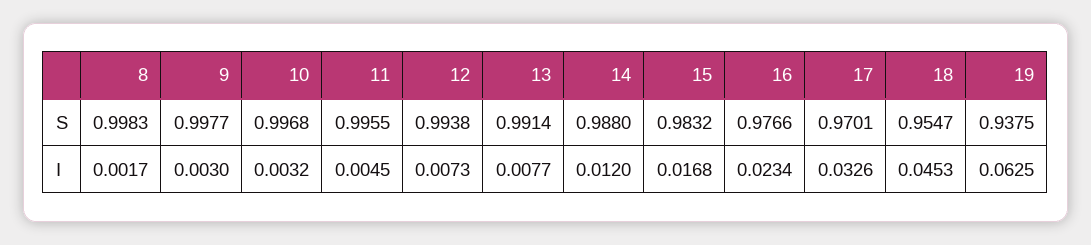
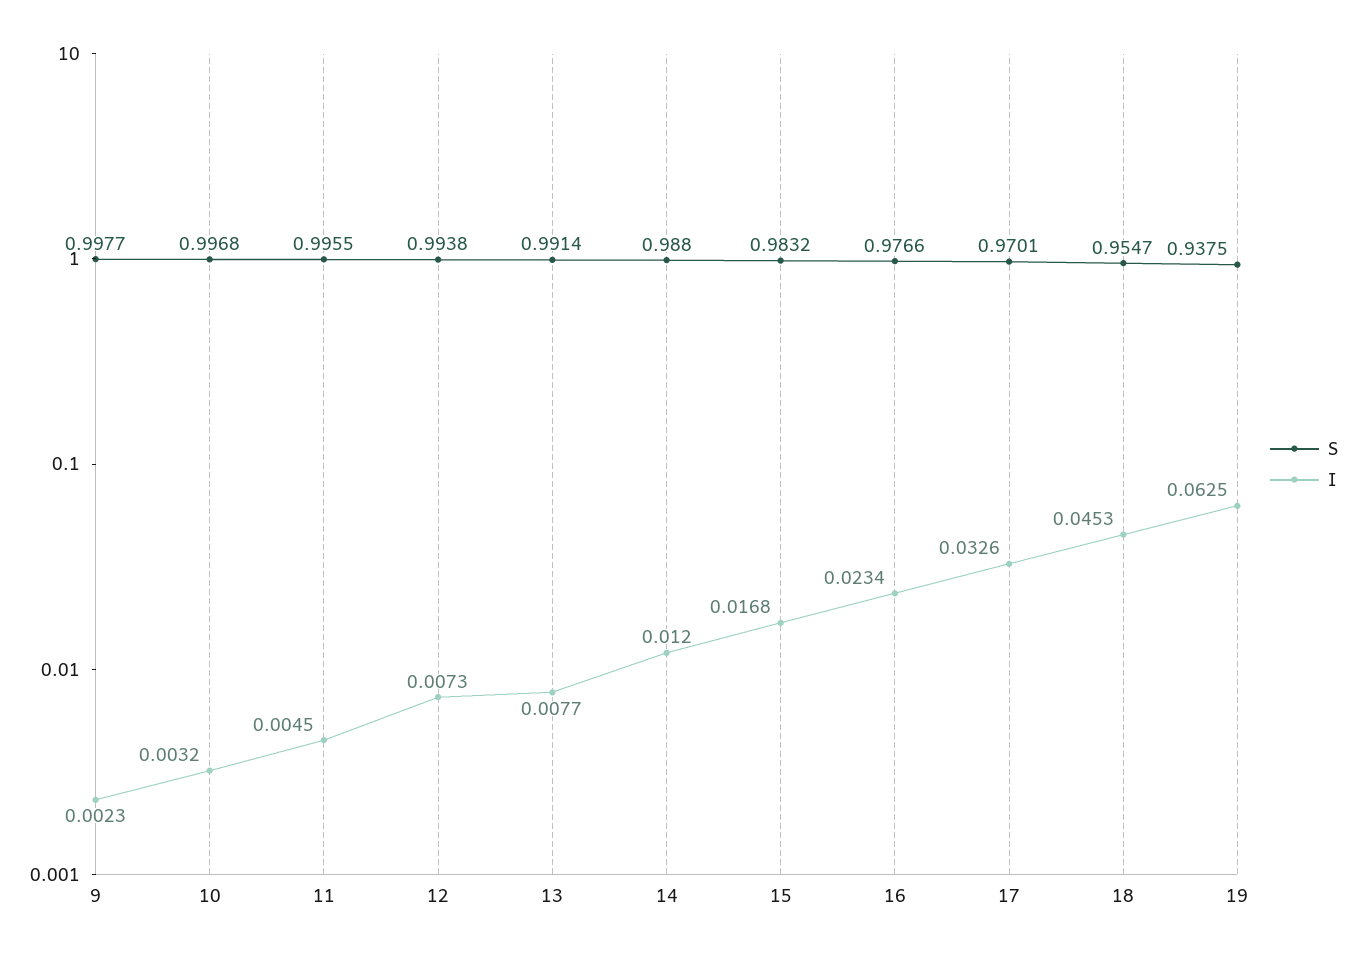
  {
    "S": {
-     "8": 0.9983,
      "9": 0.9977,
      "10": 0.9968,
      "11": 0.9955,
      "12": 0.9938,
      "13": 0.9914,
      "14": 0.988,
      "15": 0.9832,
      "16": 0.9766,
      "17": 0.9701,
      "18": 0.9547,
      "19": 0.9375
    },
    "I": {
-     "8": 0.0017,
-     "9": 0.003,
+     "9": 0.0023,
      "10": 0.0032,
      "11": 0.0045,
      "12": 0.0073,
      "13": 0.0077,
      "14": 0.012,
      "15": 0.0168,
      "16": 0.0234,
      "17": 0.0326,
      "18": 0.0453,
      "19": 0.0625
    }
  }

